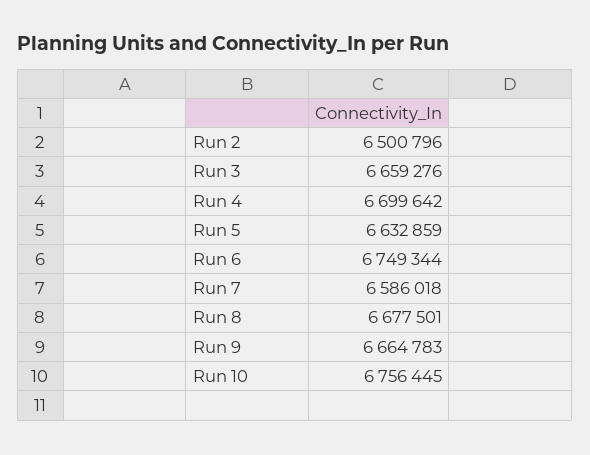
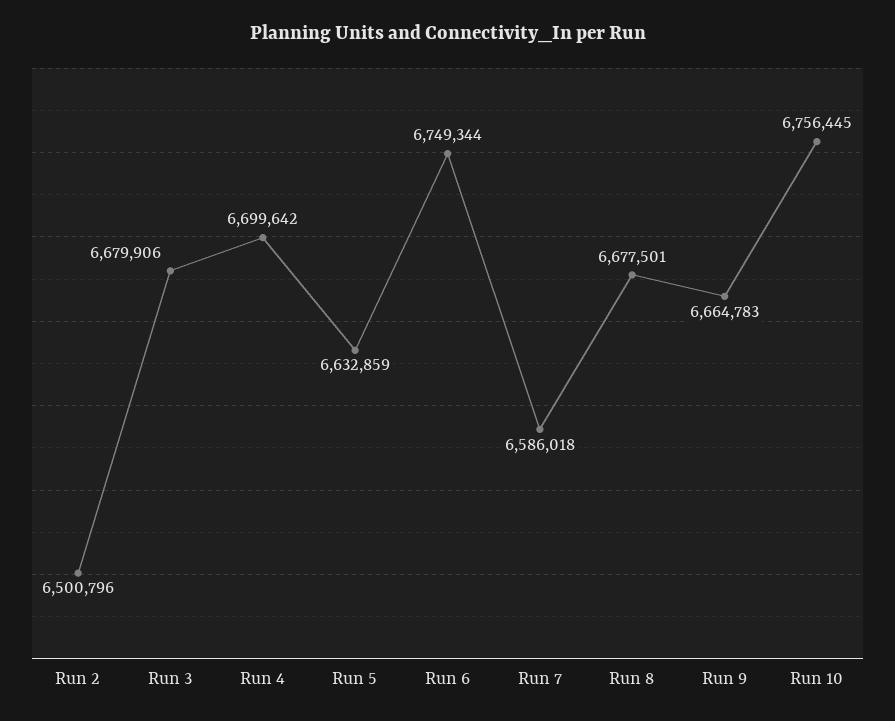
  {
    "Run 2": 6500796,
-   "Run 3": 6659276,
+   "Run 3": 6679906,
    "Run 4": 6699642,
    "Run 5": 6632859,
    "Run 6": 6749344,
    "Run 7": 6586018,
    "Run 8": 6677501,
    "Run 9": 6664783,
    "Run 10": 6756445
  }

